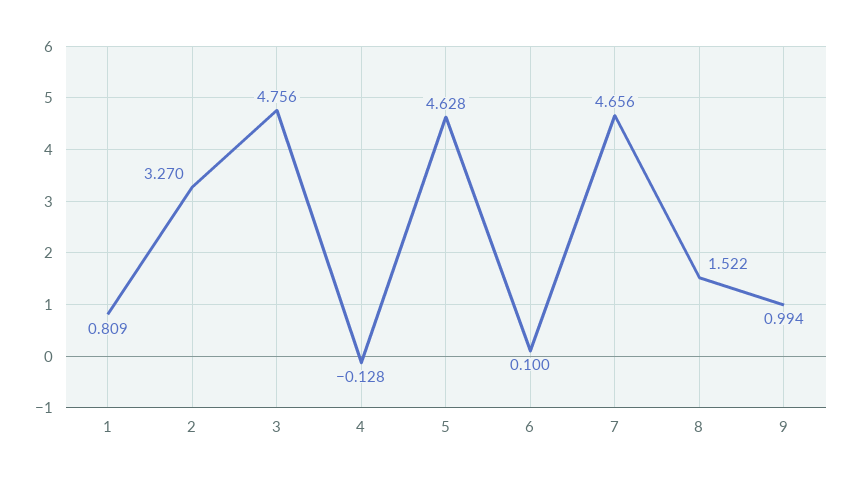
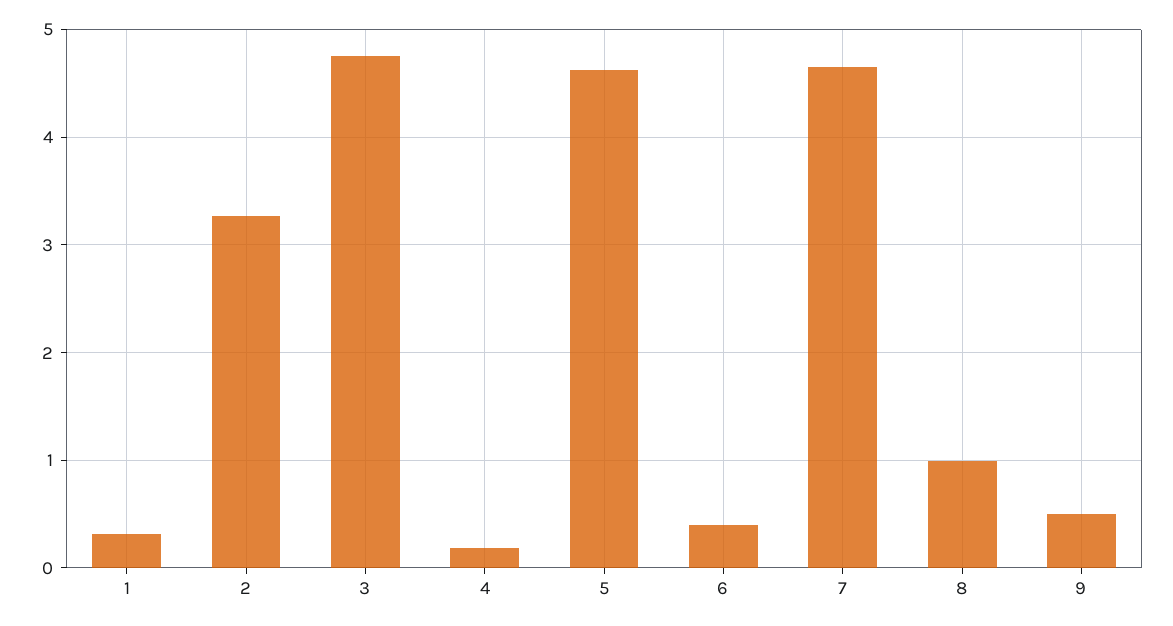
  {
-   "1": 0.809,
+   "1": 0.3,
    "2": 3.27,
    "3": 4.756,
-   "4": -0.128,
+   "4": 0.2,
    "5": 4.628,
-   "6": 0.1,
+   "6": 0.4,
    "7": 4.656,
-   "8": 1.522,
+   "8": 1,
-   "9": 0.994
+   "9": 0.5
  }

